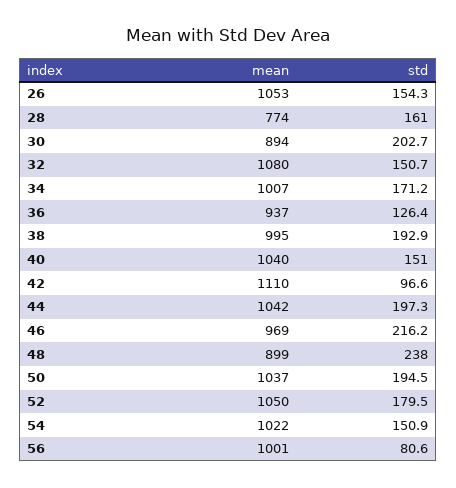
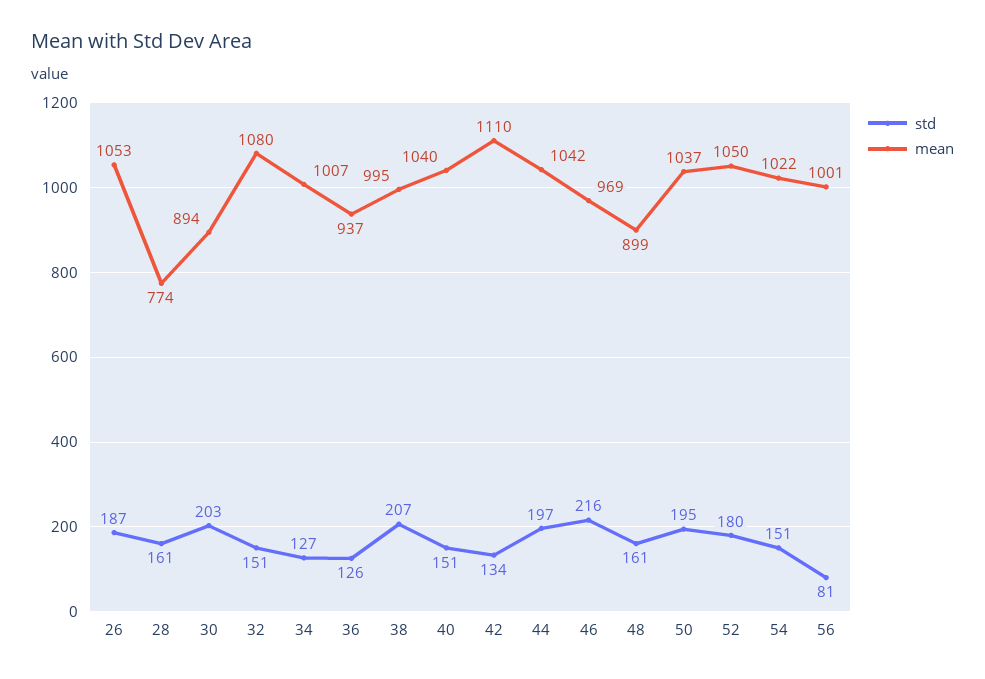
  {
    "mean": {
      "26": 1053,
      "28": 774,
      "30": 894,
      "32": 1080,
      "34": 1007,
      "36": 937,
      "38": 995,
      "40": 1040,
      "42": 1110,
      "44": 1042,
      "46": 969,
      "48": 899,
      "50": 1037,
      "52": 1050,
      "54": 1022,
      "56": 1001
    },
    "std": {
-     "26": 154.3,
+     "26": 187,
      "28": 161,
      "30": 202.7,
      "32": 150.7,
-     "34": 171.2,
+     "34": 127,
      "36": 126.4,
-     "38": 192.9,
+     "38": 207,
      "40": 151,
-     "42": 96.6,
+     "42": 134,
      "44": 197.3,
      "46": 216.2,
-     "48": 238,
+     "48": 161,
      "50": 194.5,
      "52": 179.5,
      "54": 150.9,
      "56": 80.6
    }
  }

